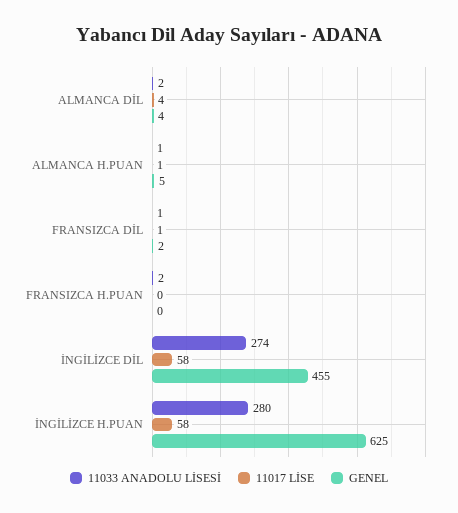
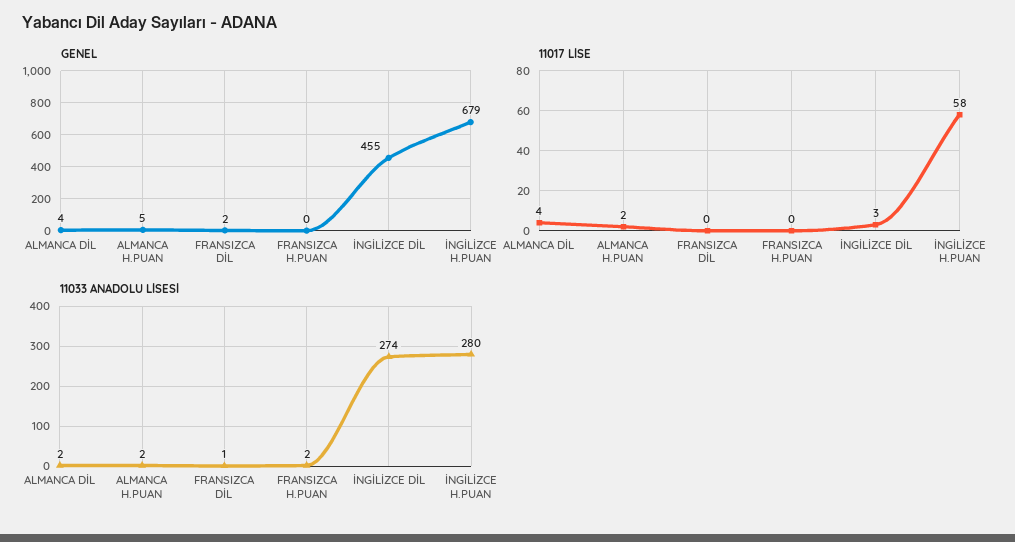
  {
    "11033 ANADOLU LİSESİ": {
      "ALMANCA DİL": 2,
-     "ALMANCA H.PUAN": 1,
+     "ALMANCA H.PUAN": 2,
      "FRANSIZCA DİL": 1,
      "FRANSIZCA H.PUAN": 2,
      "İNGİLİZCE DİL": 274,
      "İNGİLİZCE H.PUAN": 280
    },
    "11017 LİSE": {
      "ALMANCA DİL": 4,
-     "ALMANCA H.PUAN": 1,
+     "ALMANCA H.PUAN": 2,
-     "FRANSIZCA DİL": 1,
+     "FRANSIZCA DİL": 0,
      "FRANSIZCA H.PUAN": 0,
-     "İNGİLİZCE DİL": 58,
+     "İNGİLİZCE DİL": 3,
      "İNGİLİZCE H.PUAN": 58
    },
    "GENEL": {
      "ALMANCA DİL": 4,
      "ALMANCA H.PUAN": 5,
      "FRANSIZCA DİL": 2,
      "FRANSIZCA H.PUAN": 0,
      "İNGİLİZCE DİL": 455,
-     "İNGİLİZCE H.PUAN": 625
+     "İNGİLİZCE H.PUAN": 679
    }
  }

